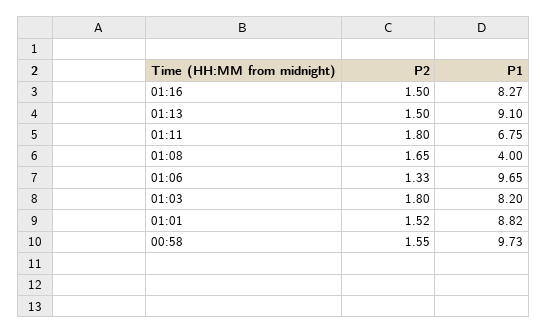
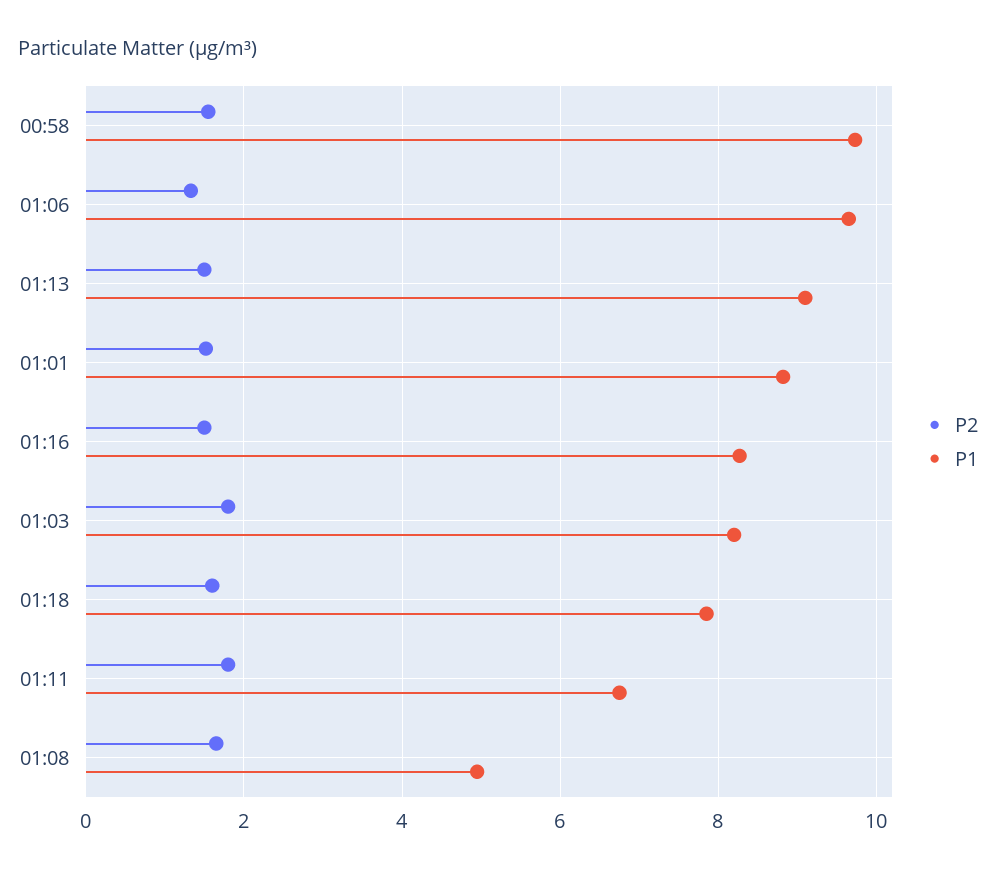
  {
    "P2": {
      "01:16": 1.5,
      "01:13": 1.5,
      "01:11": 1.8,
      "01:08": 1.65,
      "01:06": 1.33,
      "01:03": 1.8,
      "01:01": 1.52,
-     "00:58": 1.55
+     "00:58": 1.55,
+     "01:18": 1.6
    },
    "P1": {
      "01:16": 8.27,
      "01:13": 9.1,
      "01:11": 6.75,
-     "01:08": 4,
+     "01:08": 5,
      "01:06": 9.65,
      "01:03": 8.2,
      "01:01": 8.82,
-     "00:58": 9.73
+     "00:58": 9.73,
+     "01:18": 7.8
    }
  }

